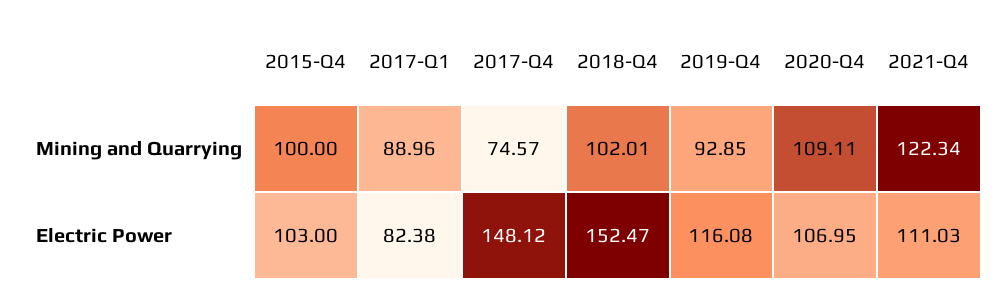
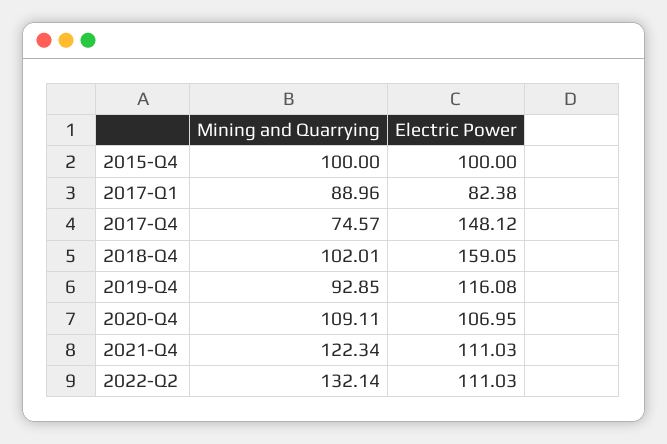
  {
    "2015-Q4": {
      "Mining and Quarrying": 100,
-     "Electric Power": 103
+     "Electric Power": 100
    },
    "2017-Q1": {
      "Mining and Quarrying": 88.96,
      "Electric Power": 82.38
    },
    "2017-Q4": {
      "Mining and Quarrying": 74.57,
      "Electric Power": 148.12
    },
    "2018-Q4": {
      "Mining and Quarrying": 102.01,
-     "Electric Power": 152.47
+     "Electric Power": 159.05
    },
    "2019-Q4": {
      "Mining and Quarrying": 92.85,
      "Electric Power": 116.08
    },
    "2020-Q4": {
      "Mining and Quarrying": 109.11,
      "Electric Power": 106.95
    },
    "2021-Q4": {
      "Mining and Quarrying": 122.34,
      "Electric Power": 111.03
-   }
+   },
+   "2022-Q2": {
+     "Mining and Quarrying": 132.14,
+     "Electric Power": 111.03
+   }
  }

